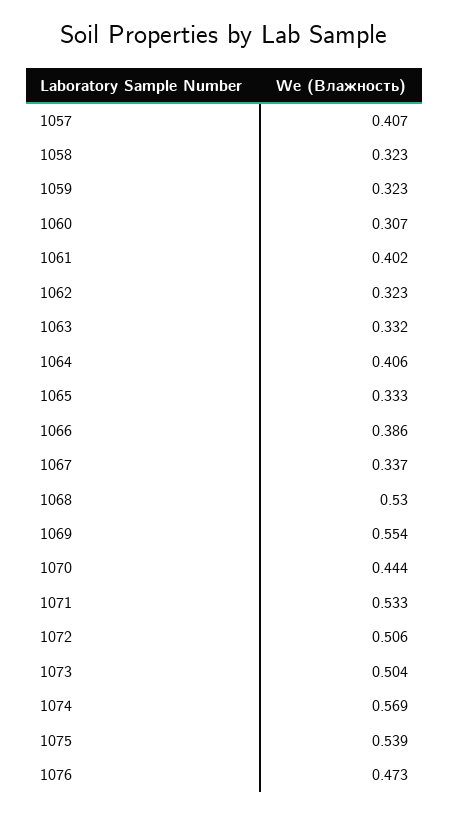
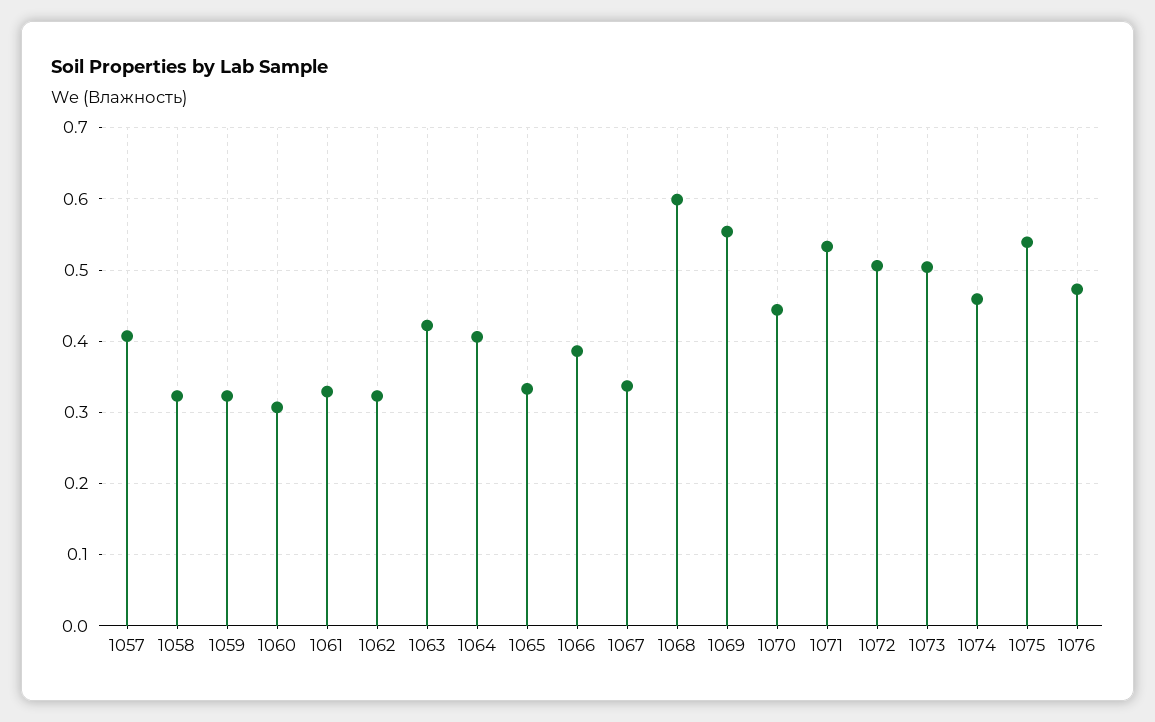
  {
    "1057": 0.407,
    "1058": 0.323,
    "1059": 0.323,
    "1060": 0.307,
-   "1061": 0.402,
+   "1061": 0.33,
    "1062": 0.323,
-   "1063": 0.332,
+   "1063": 0.42,
    "1064": 0.406,
    "1065": 0.333,
    "1066": 0.386,
    "1067": 0.337,
-   "1068": 0.53,
+   "1068": 0.6,
    "1069": 0.554,
    "1070": 0.444,
    "1071": 0.533,
    "1072": 0.506,
    "1073": 0.504,
-   "1074": 0.569,
+   "1074": 0.46,
    "1075": 0.539,
    "1076": 0.473
  }

